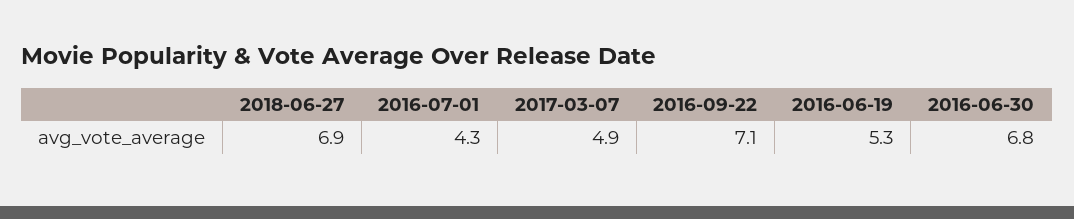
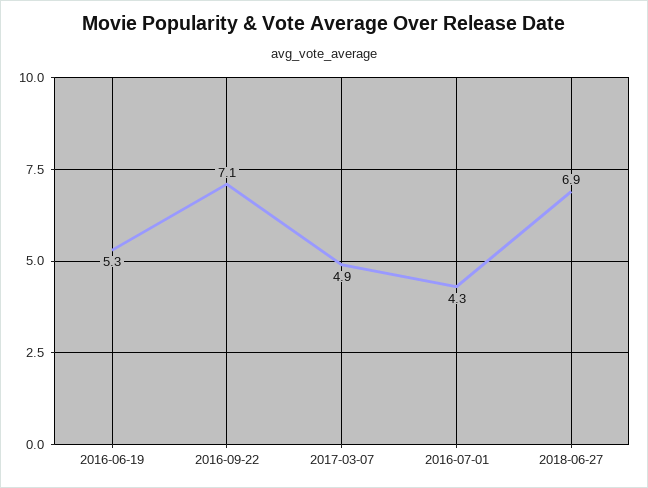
  {
    "2018-06-27": 6.9,
    "2016-07-01": 4.3,
    "2017-03-07": 4.9,
    "2016-09-22": 7.1,
-   "2016-06-19": 5.3,
+   "2016-06-19": 5.3
-   "2016-06-30": 6.8
  }

